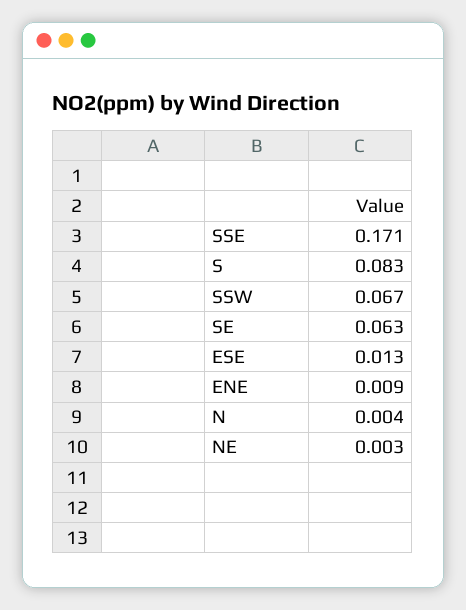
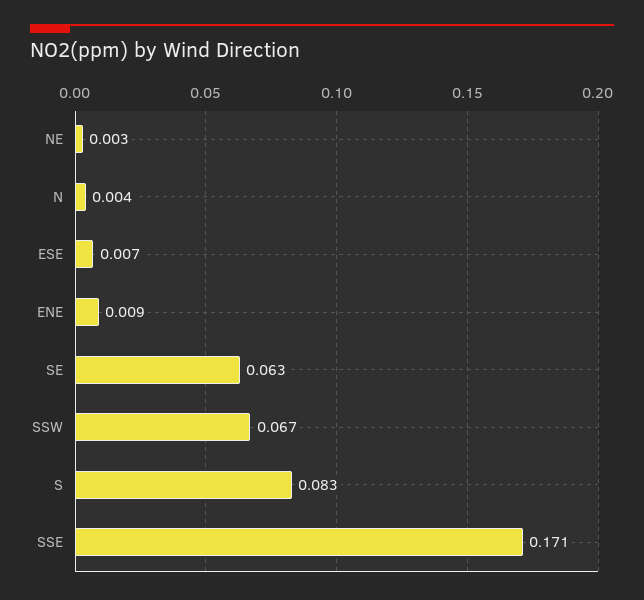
  {
    "SSE": 0.171,
    "S": 0.083,
    "SSW": 0.067,
    "SE": 0.063,
-   "ESE": 0.013,
+   "ESE": 0.007,
    "ENE": 0.009,
    "N": 0.004,
    "NE": 0.003
  }

